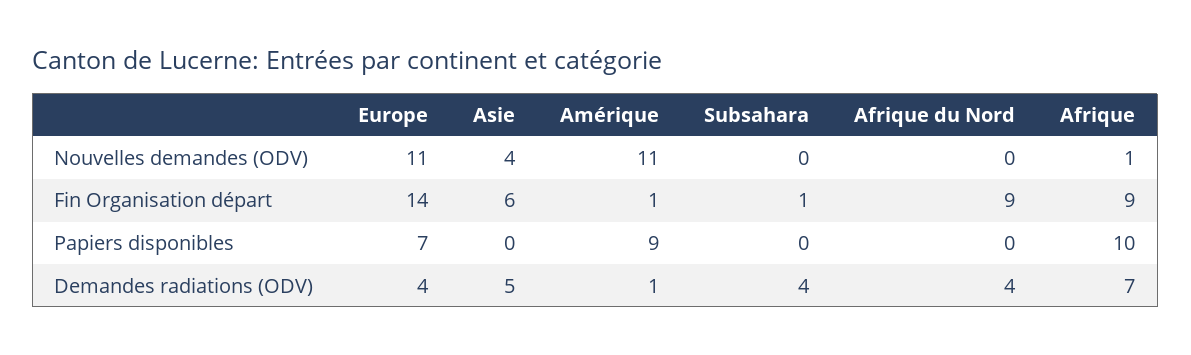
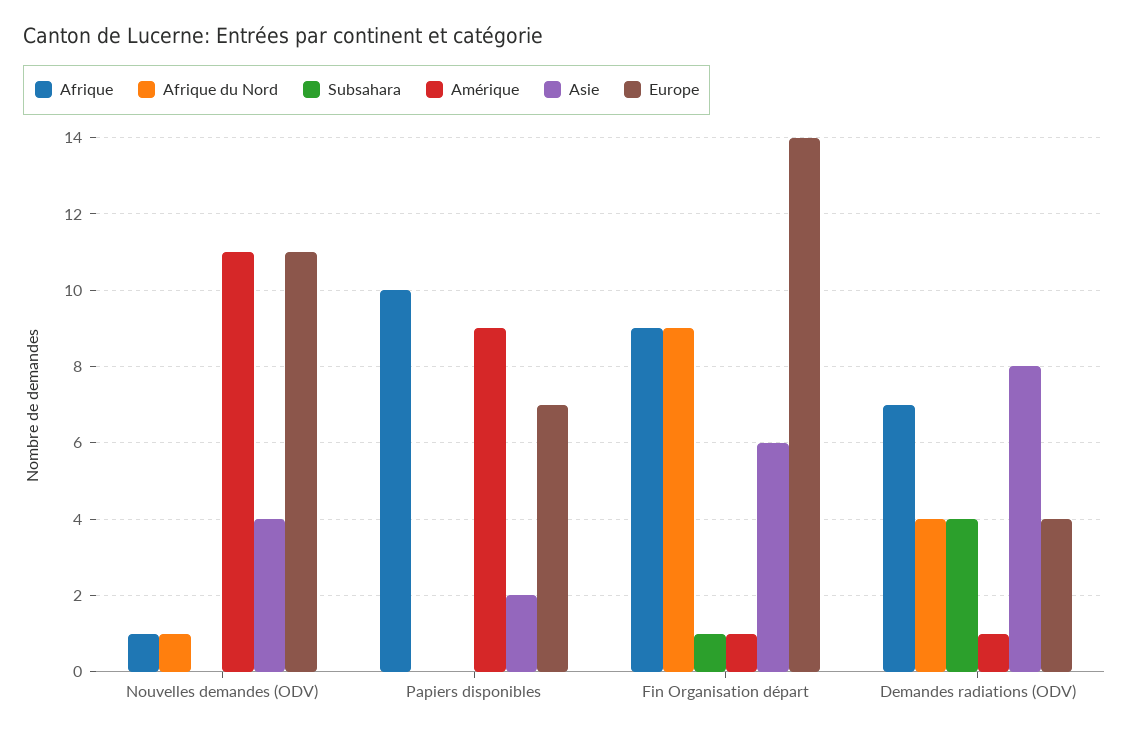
  {
    "Europe": {
      "Nouvelles demandes (ODV)": 11,
      "Fin Organisation départ": 14,
      "Papiers disponibles": 7,
      "Demandes radiations (ODV)": 4
    },
    "Asie": {
      "Nouvelles demandes (ODV)": 4,
      "Fin Organisation départ": 6,
-     "Papiers disponibles": 0,
+     "Papiers disponibles": 2,
-     "Demandes radiations (ODV)": 5
+     "Demandes radiations (ODV)": 8
    },
    "Amérique": {
      "Nouvelles demandes (ODV)": 11,
      "Fin Organisation départ": 1,
      "Papiers disponibles": 9,
      "Demandes radiations (ODV)": 1
    },
    "Subsahara": {
      "Nouvelles demandes (ODV)": 0,
      "Fin Organisation départ": 1,
      "Papiers disponibles": 0,
      "Demandes radiations (ODV)": 4
    },
    "Afrique du Nord": {
-     "Nouvelles demandes (ODV)": 0,
+     "Nouvelles demandes (ODV)": 1,
      "Fin Organisation départ": 9,
      "Papiers disponibles": 0,
      "Demandes radiations (ODV)": 4
    },
    "Afrique": {
      "Nouvelles demandes (ODV)": 1,
      "Fin Organisation départ": 9,
      "Papiers disponibles": 10,
      "Demandes radiations (ODV)": 7
    }
  }

